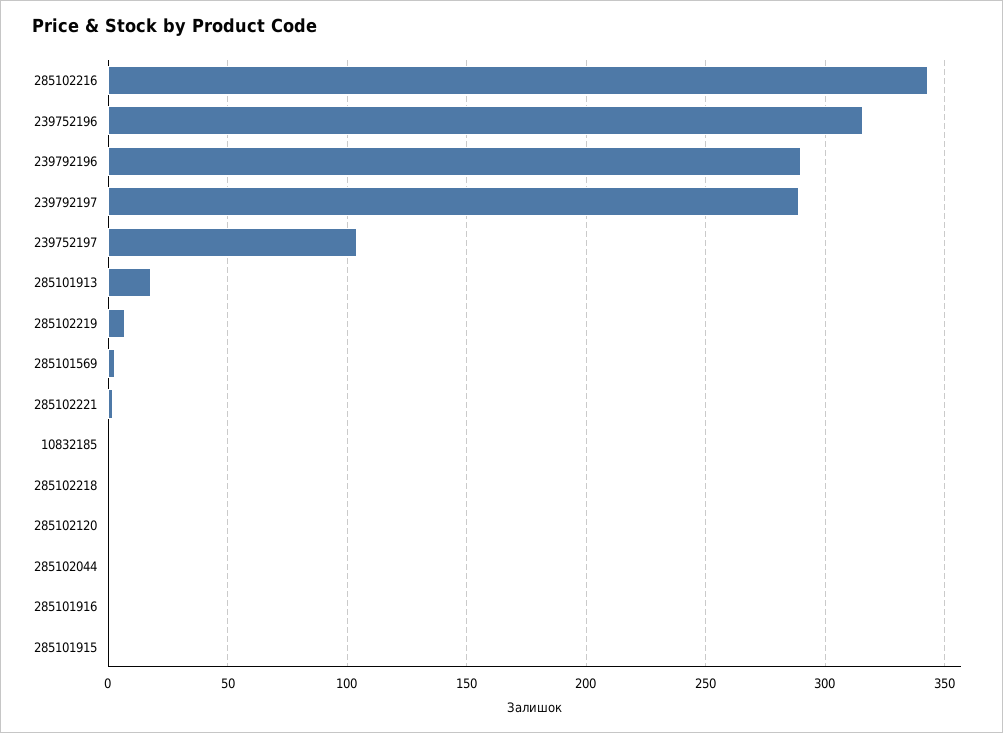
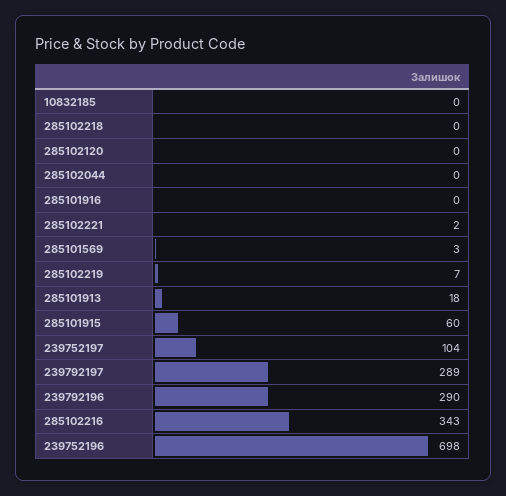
  {
    "285102216": 343,
-   "239752196": 315,
+   "239752196": 698,
    "239792196": 290,
    "239792197": 289,
    "239752197": 104,
    "285101913": 18,
    "285102219": 7,
    "285101569": 3,
    "285102221": 2,
    "10832185": 0,
    "285102218": 0,
    "285102120": 0,
    "285102044": 0,
    "285101916": 0,
-   "285101915": 0
+   "285101915": 60
  }

